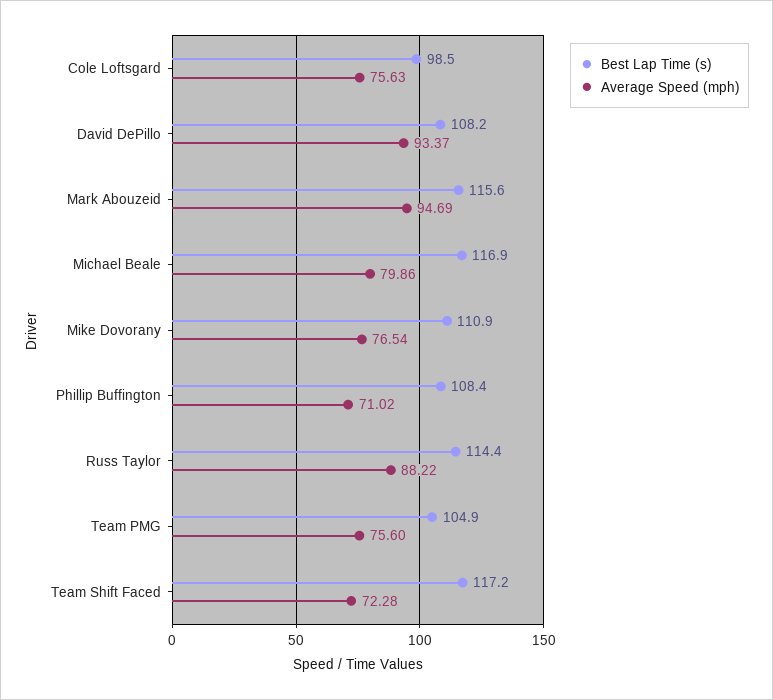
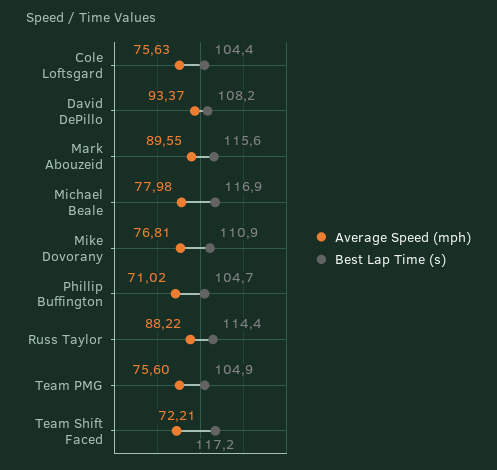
  {
    "Best Lap Time (s)": {
-     "Cole Loftsgard": 98.5,
+     "Cole Loftsgard": 104.4,
      "David DePillo": 108.2,
      "Mark Abouzeid": 115.6,
      "Michael Beale": 116.9,
      "Mike Dovorany": 110.9,
-     "Phillip Buffington": 108.4,
+     "Phillip Buffington": 104.7,
      "Russ Taylor": 114.4,
      "Team PMG": 104.9,
      "Team Shift Faced": 117.2
    },
    "Average Speed (mph)": {
      "Cole Loftsgard": 75.63,
      "David DePillo": 93.37,
-     "Mark Abouzeid": 94.69,
+     "Mark Abouzeid": 89.55,
-     "Michael Beale": 79.86,
+     "Michael Beale": 77.98,
-     "Mike Dovorany": 76.54,
+     "Mike Dovorany": 76.81,
      "Phillip Buffington": 71.02,
      "Russ Taylor": 88.22,
      "Team PMG": 75.6,
-     "Team Shift Faced": 72.28
+     "Team Shift Faced": 72.21
    }
  }

